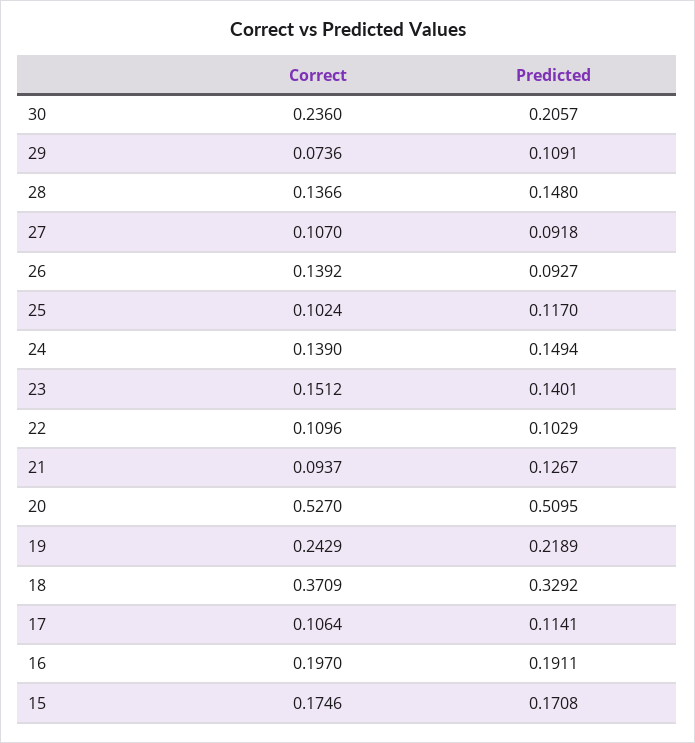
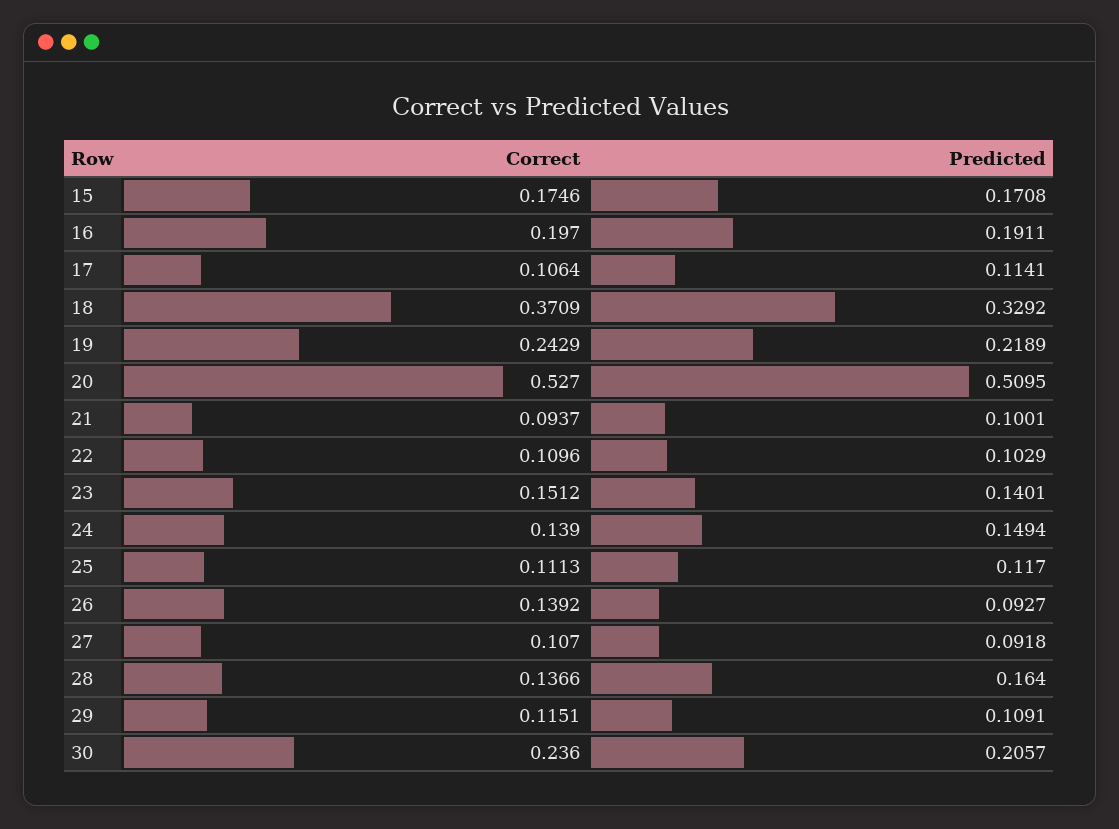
  {
    "Correct": {
      "30": 0.236,
-     "29": 0.0736,
+     "29": 0.1151,
      "28": 0.1366,
      "27": 0.107,
      "26": 0.1392,
-     "25": 0.1024,
+     "25": 0.1113,
      "24": 0.139,
      "23": 0.1512,
      "22": 0.1096,
      "21": 0.0937,
      "20": 0.527,
      "19": 0.2429,
      "18": 0.3709,
      "17": 0.1064,
      "16": 0.197,
      "15": 0.1746
    },
    "Predicted": {
      "30": 0.2057,
      "29": 0.1091,
-     "28": 0.148,
+     "28": 0.164,
      "27": 0.0918,
      "26": 0.0927,
      "25": 0.117,
      "24": 0.1494,
      "23": 0.1401,
      "22": 0.1029,
-     "21": 0.1267,
+     "21": 0.1001,
      "20": 0.5095,
      "19": 0.2189,
      "18": 0.3292,
      "17": 0.1141,
      "16": 0.1911,
      "15": 0.1708
    }
  }

